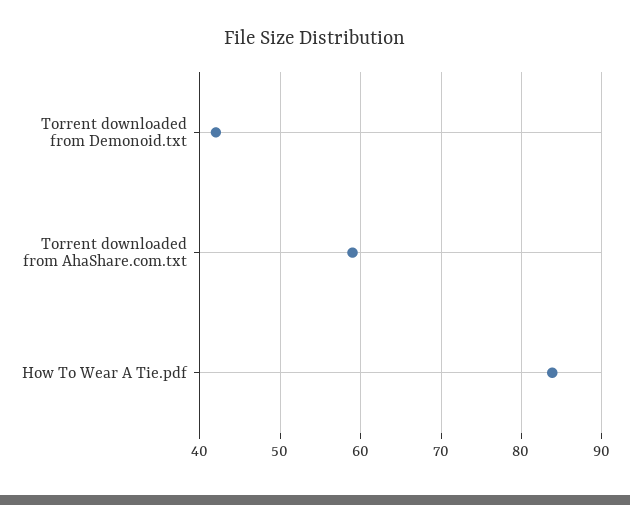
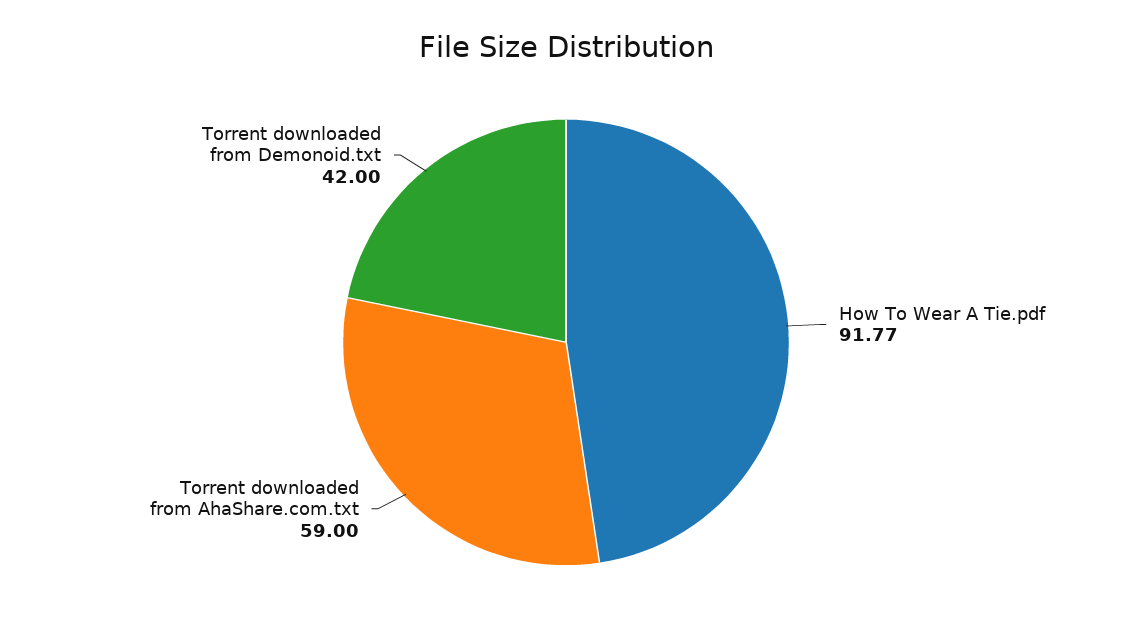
  {
    "Torrent downloaded from Demonoid.txt": 42,
    "Torrent downloaded from AhaShare.com.txt": 59,
-   "How To Wear A Tie.pdf": 84
+   "How To Wear A Tie.pdf": 91.77
  }

